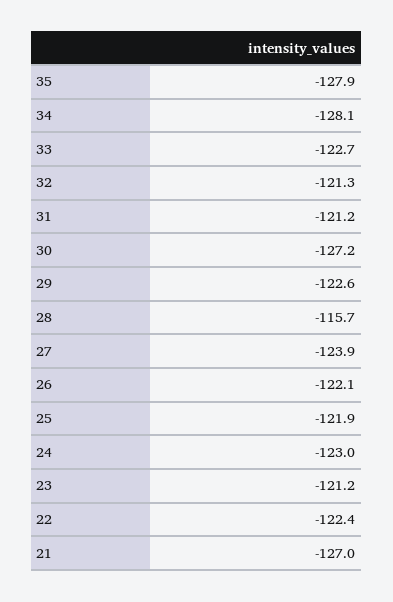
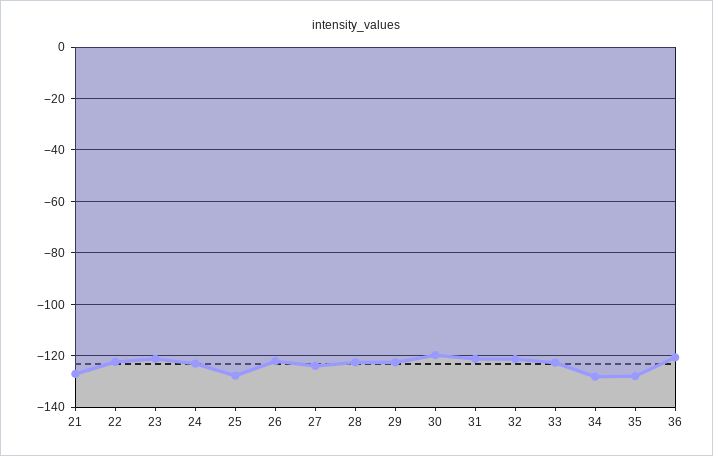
  {
    "35": -127.9,
    "34": -128.1,
    "33": -122.7,
    "32": -121.3,
    "31": -121.2,
-   "30": -127.2,
+   "30": -120,
    "29": -122.6,
-   "28": -115.7,
+   "28": -122.5,
    "27": -123.9,
    "26": -122.1,
-   "25": -121.9,
+   "25": -127.5,
    "24": -123,
    "23": -121.2,
    "22": -122.4,
-   "21": -127
+   "21": -127,
+   "36": -120
  }

